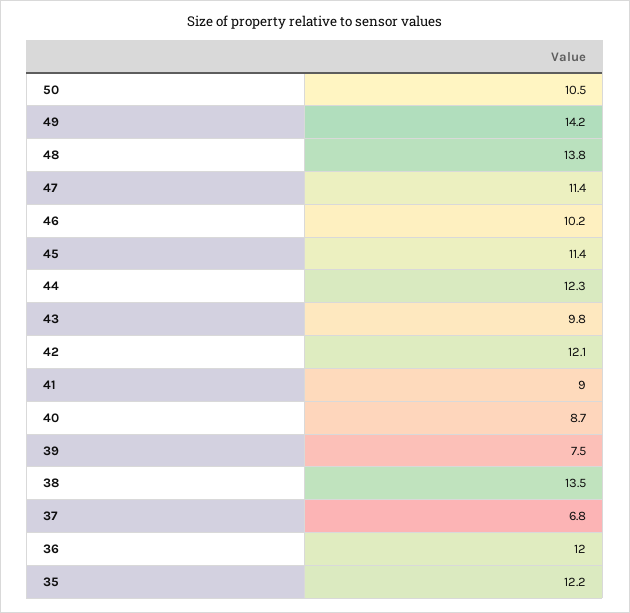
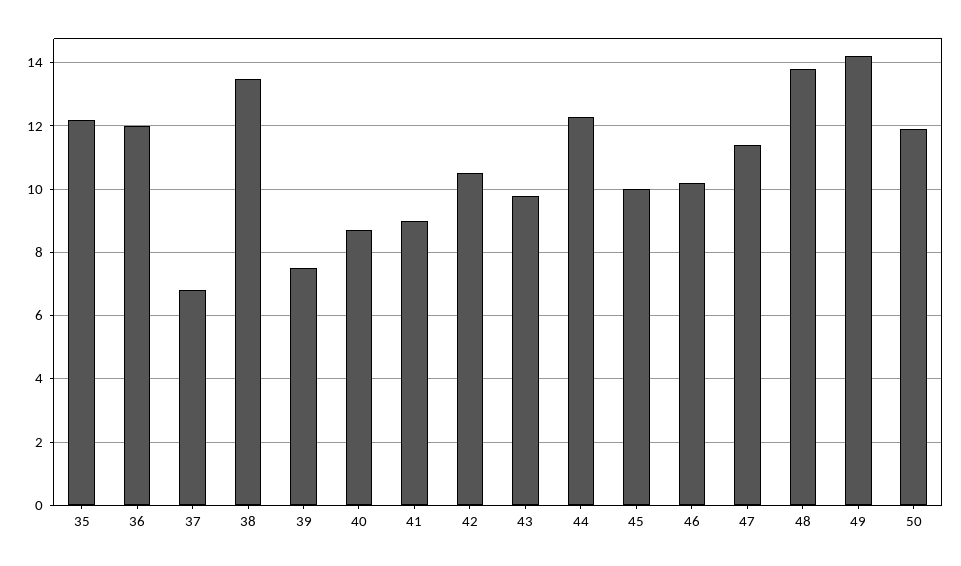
  {
-   "50": 10.5,
+   "50": 12,
    "49": 14.2,
    "48": 13.8,
    "47": 11.4,
    "46": 10.2,
-   "45": 11.4,
+   "45": 10,
    "44": 12.3,
    "43": 9.8,
-   "42": 12.1,
+   "42": 10.5,
    "41": 9,
    "40": 8.7,
    "39": 7.5,
    "38": 13.5,
    "37": 6.8,
    "36": 12,
    "35": 12.2
  }

